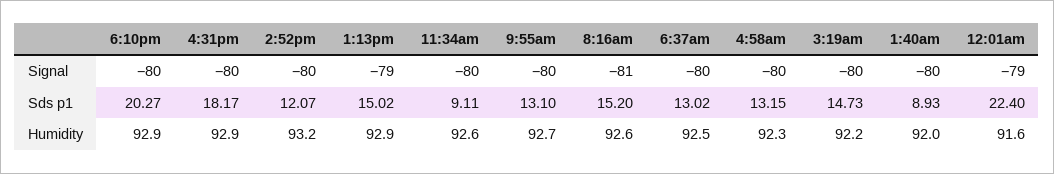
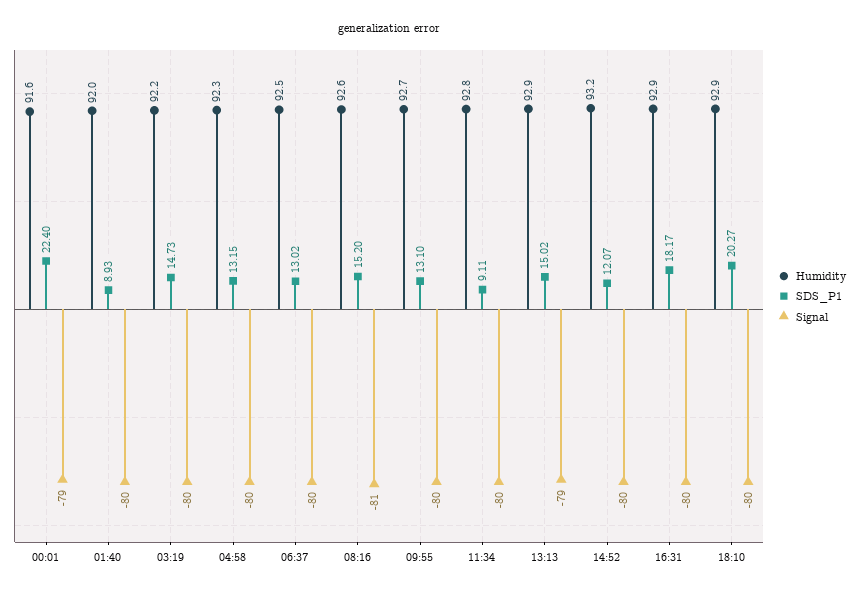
  {
    "Signal": {
      "6:10pm": -80,
      "4:31pm": -80,
      "2:52pm": -80,
      "1:13pm": -79,
      "11:34am": -80,
      "9:55am": -80,
      "8:16am": -81,
      "6:37am": -80,
      "4:58am": -80,
      "3:19am": -80,
      "1:40am": -80,
      "12:01am": -79
    },
    "Sds p1": {
      "6:10pm": 20.27,
      "4:31pm": 18.17,
      "2:52pm": 12.07,
      "1:13pm": 15.02,
      "11:34am": 9.11,
      "9:55am": 13.1,
      "8:16am": 15.2,
      "6:37am": 13.02,
      "4:58am": 13.15,
      "3:19am": 14.73,
      "1:40am": 8.93,
      "12:01am": 22.4
    },
    "Humidity": {
      "6:10pm": 92.9,
      "4:31pm": 92.9,
      "2:52pm": 93.2,
      "1:13pm": 92.9,
-     "11:34am": 92.6,
+     "11:34am": 92.8,
      "9:55am": 92.7,
      "8:16am": 92.6,
      "6:37am": 92.5,
      "4:58am": 92.3,
      "3:19am": 92.2,
      "1:40am": 92,
      "12:01am": 91.6
    }
  }

